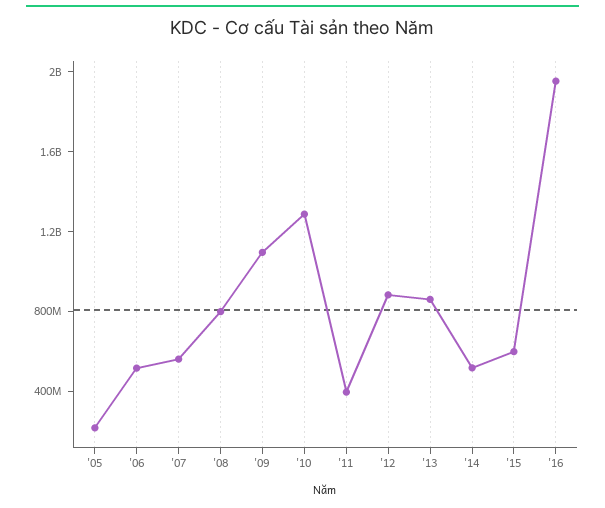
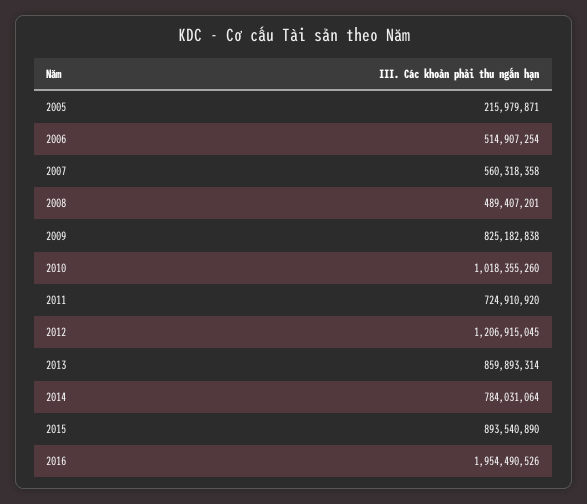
  {
    "'05": 215979871,
    "'06": 514907254,
    "'07": 560318358,
-   "'08": 800000000,
+   "'08": 489407201,
-   "'09": 1100000000,
+   "'09": 825182838,
-   "'10": 1300000000,
+   "'10": 1018355260,
-   "'11": 400000000,
+   "'11": 724910920,
-   "'12": 900000000,
+   "'12": 1206915045,
    "'13": 859893314,
-   "'14": 500000000,
+   "'14": 784031064,
-   "'15": 600000000,
+   "'15": 893540890,
    "'16": 1954490526
  }

